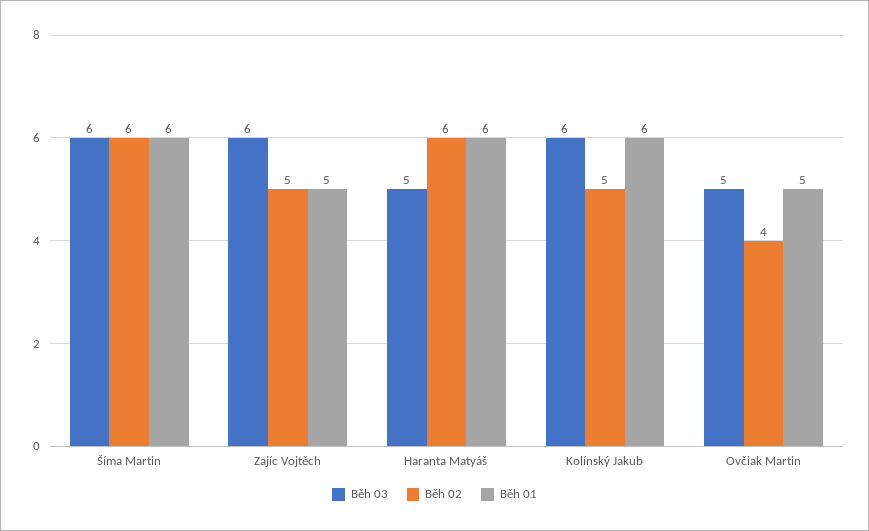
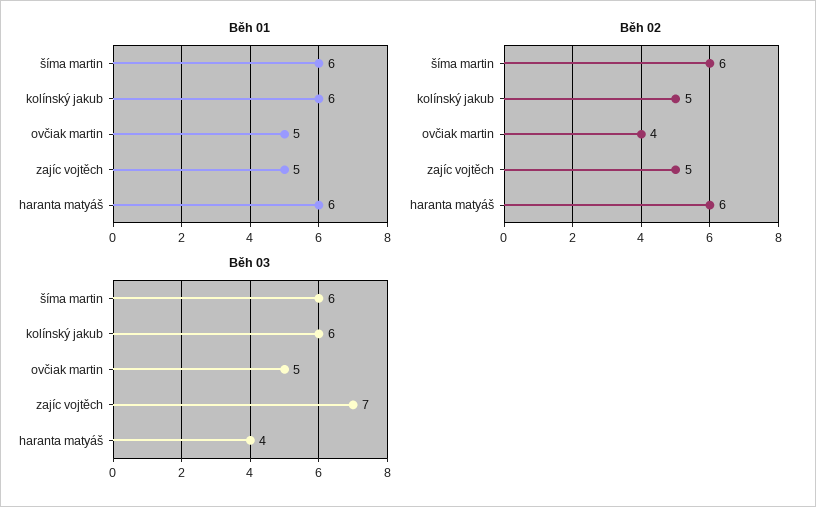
  {
    "Běh 03": {
      "Šíma Martin": 6,
-     "Zajíc Vojtěch": 6,
+     "Zajíc Vojtěch": 7,
-     "Haranta Matyáš": 5,
+     "Haranta Matyáš": 4,
      "Kolínský Jakub": 6,
      "Ovčiak Martin": 5
    },
    "Běh 02": {
      "Šíma Martin": 6,
      "Zajíc Vojtěch": 5,
      "Haranta Matyáš": 6,
      "Kolínský Jakub": 5,
      "Ovčiak Martin": 4
    },
    "Běh 01": {
      "Šíma Martin": 6,
      "Zajíc Vojtěch": 5,
      "Haranta Matyáš": 6,
      "Kolínský Jakub": 6,
      "Ovčiak Martin": 5
    }
  }

